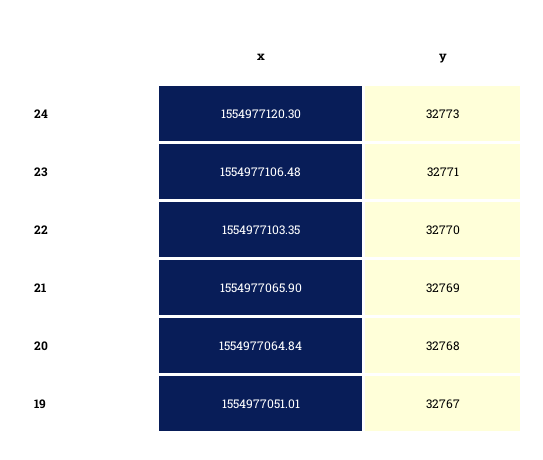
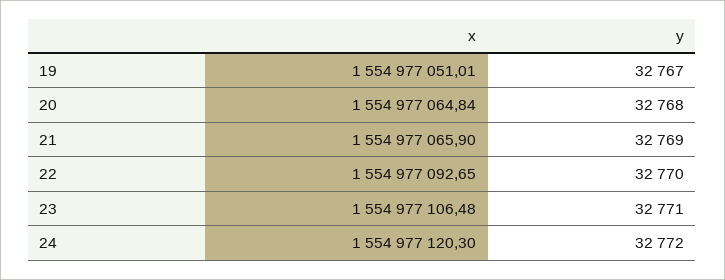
  {
    "x": {
      "24": 1554977120.3,
      "23": 1554977106.48,
-     "22": 1554977103.35,
+     "22": 1554977092.65,
      "21": 1554977065.9,
      "20": 1554977064.84,
      "19": 1554977051.01
    },
    "y": {
-     "24": 32773,
+     "24": 32772,
      "23": 32771,
      "22": 32770,
      "21": 32769,
      "20": 32768,
      "19": 32767
    }
  }

